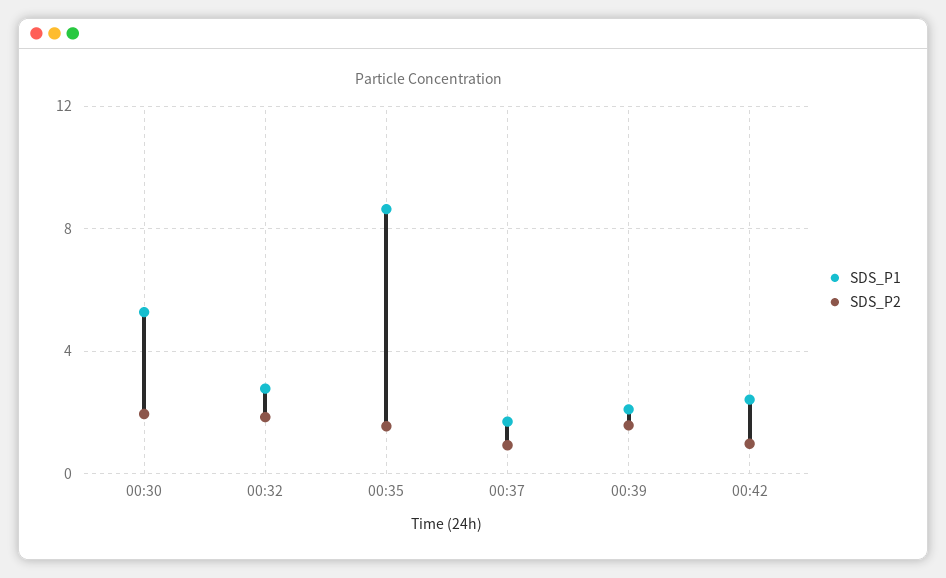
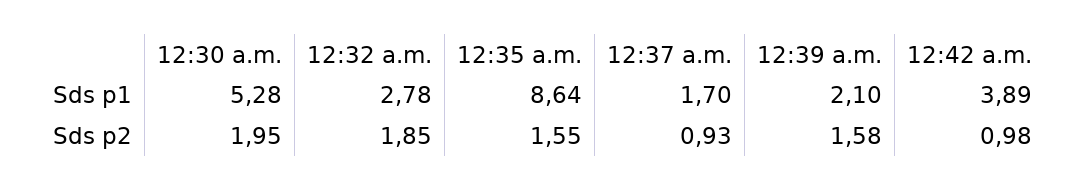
  {
    "SDS_P1": {
      "00:30": 5.28,
      "00:32": 2.78,
      "00:35": 8.64,
      "00:37": 1.7,
      "00:39": 2.1,
-     "00:42": 2.5
+     "00:42": 3.89
    },
    "SDS_P2": {
      "00:30": 1.95,
      "00:32": 1.85,
      "00:35": 1.55,
      "00:37": 0.93,
      "00:39": 1.58,
      "00:42": 0.98
    }
  }

